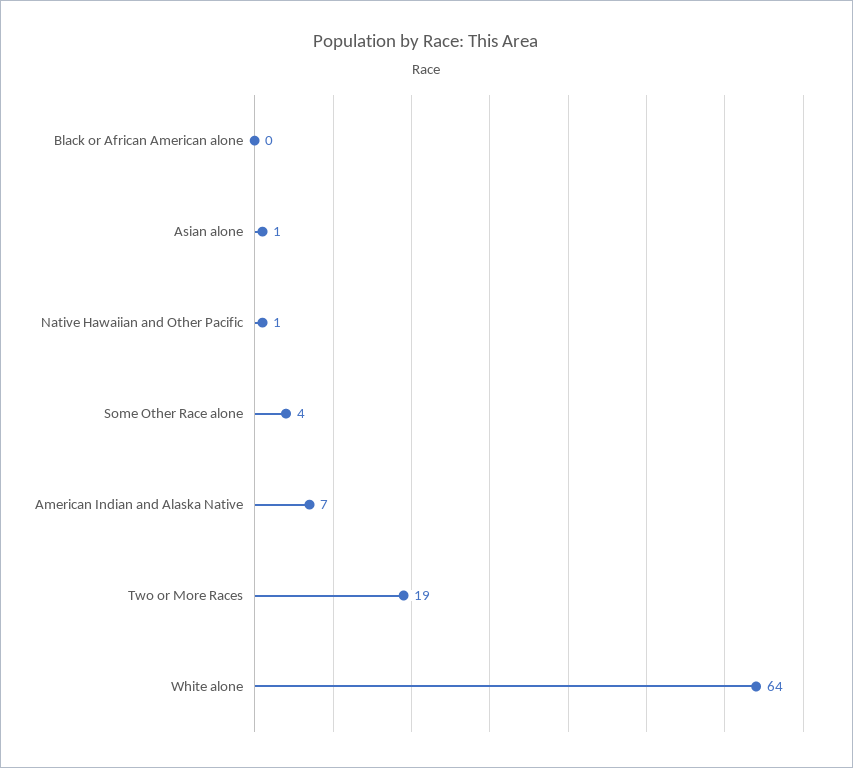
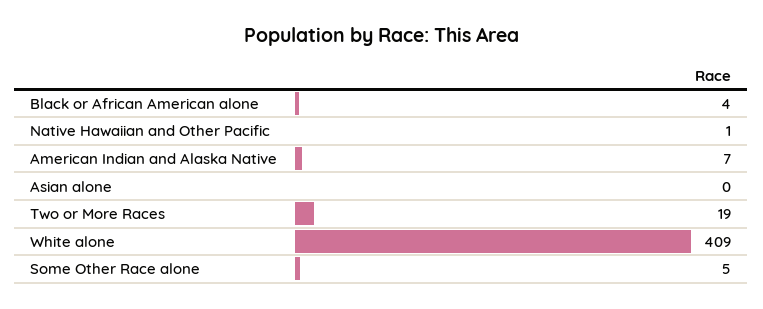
  {
-   "Black or African American alone": 0,
+   "Black or African American alone": 4,
-   "Asian alone": 1,
+   "Asian alone": 0,
    "Native Hawaiian and Other Pacific": 1,
-   "Some Other Race alone": 4,
+   "Some Other Race alone": 5,
    "American Indian and Alaska Native": 7,
    "Two or More Races": 19,
-   "White alone": 64
+   "White alone": 409
  }

